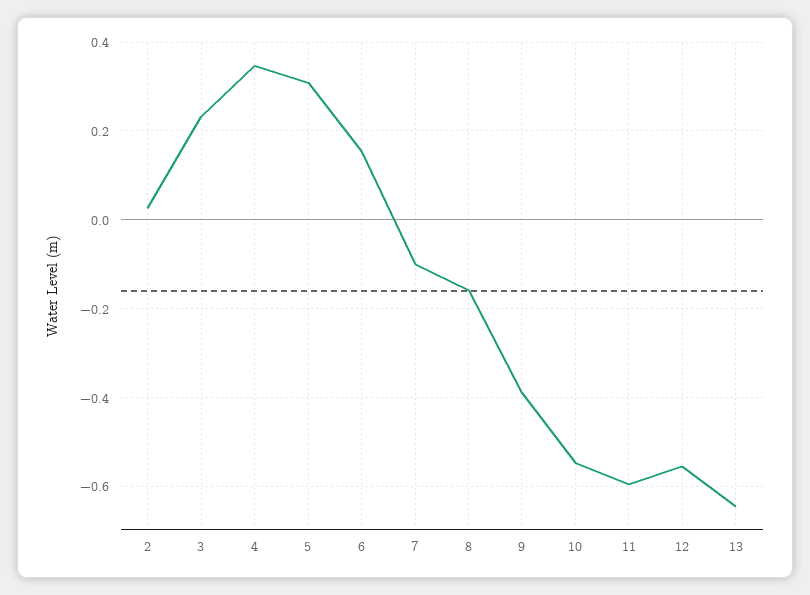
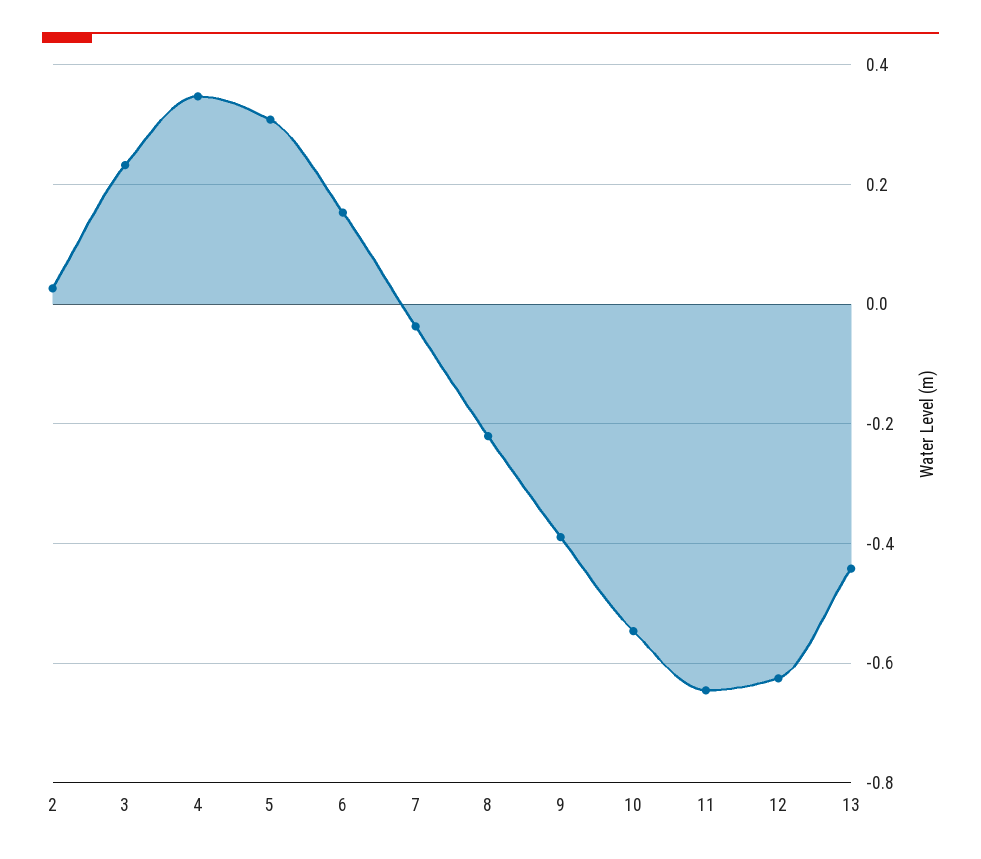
  {
    "2": 0.02,
    "3": 0.24,
    "4": 0.34,
    "5": 0.3,
    "6": 0.16,
-   "7": -0.1,
+   "7": -0.04,
-   "8": -0.16,
+   "8": -0.22,
    "9": -0.38,
    "10": -0.54,
-   "11": -0.6,
+   "11": -0.64,
-   "12": -0.56,
+   "12": -0.62,
-   "13": -0.64
+   "13": -0.44
  }

